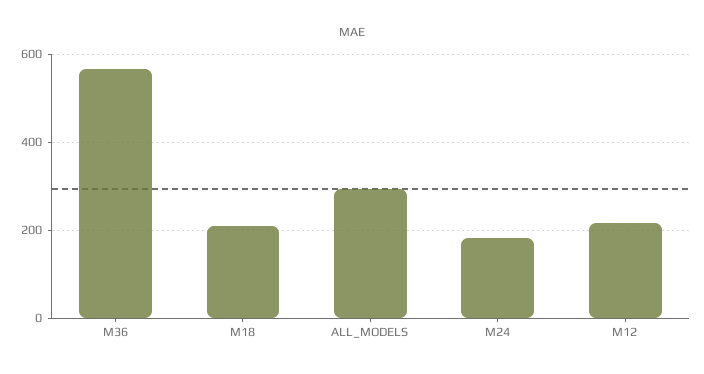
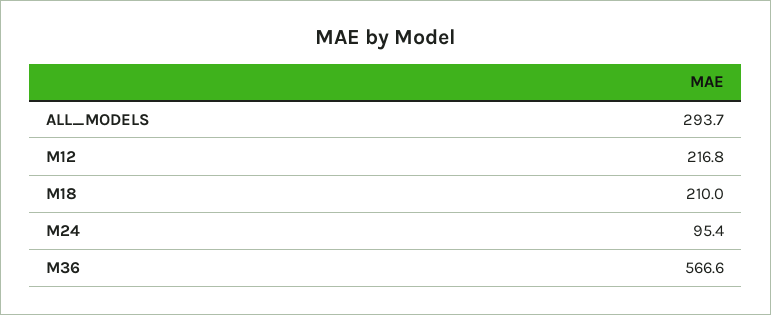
  {
    "M36": 566.6,
    "M18": 210,
    "ALL_MODELS": 293.7,
-   "M24": 180,
+   "M24": 95.4,
    "M12": 216.8
  }

